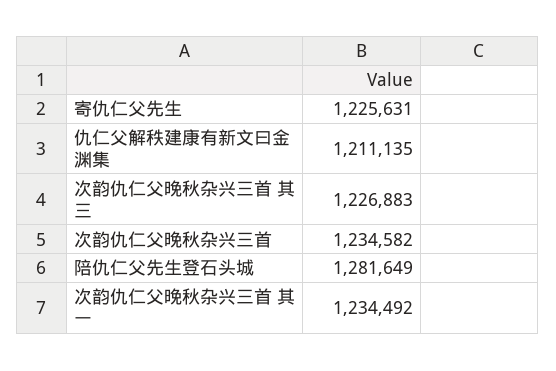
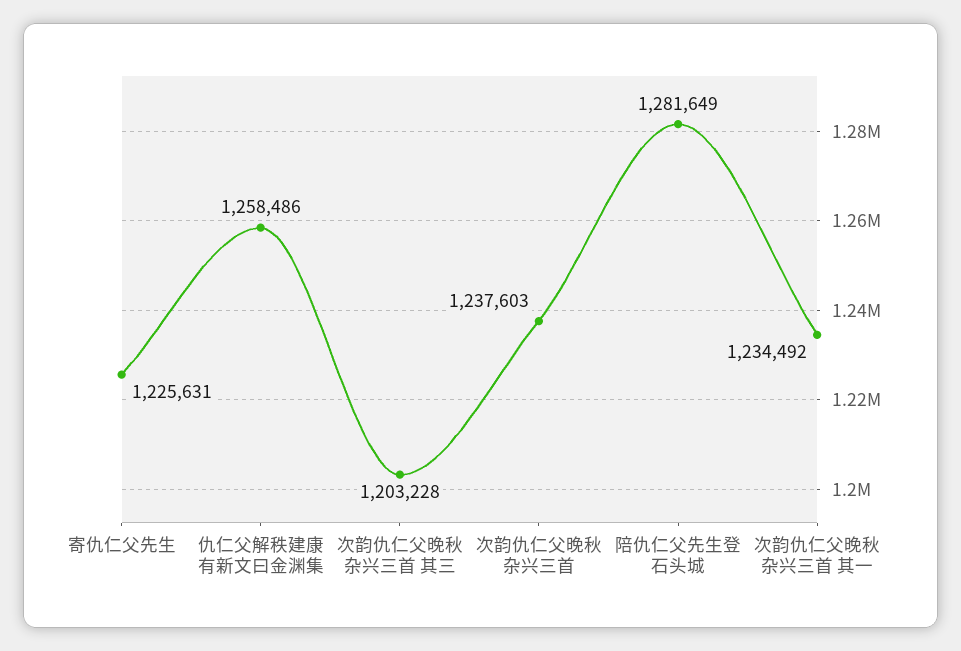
  {
    "寄仇仁父先生": 1225631,
-   "仇仁父解秩建康有新文曰金渊集": 1211135,
+   "仇仁父解秩建康有新文曰金渊集": 1258486,
-   "次韵仇仁父晚秋杂兴三首 其三": 1226883,
+   "次韵仇仁父晚秋杂兴三首 其三": 1203228,
-   "次韵仇仁父晚秋杂兴三首": 1234582,
+   "次韵仇仁父晚秋杂兴三首": 1237603,
    "陪仇仁父先生登石头城": 1281649,
    "次韵仇仁父晚秋杂兴三首 其一": 1234492
  }

